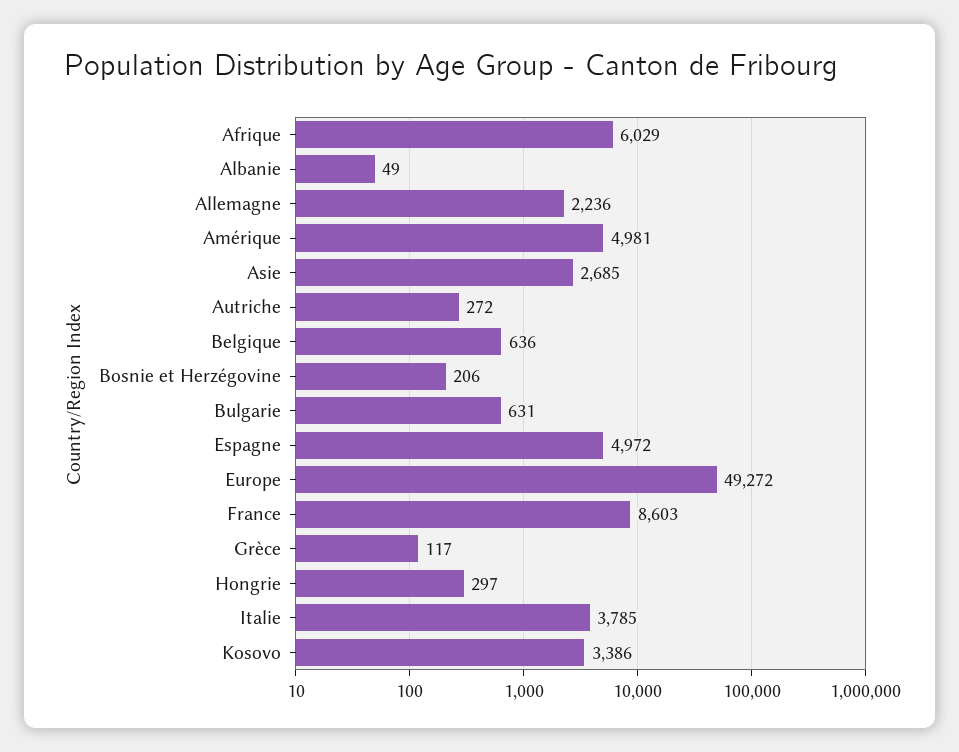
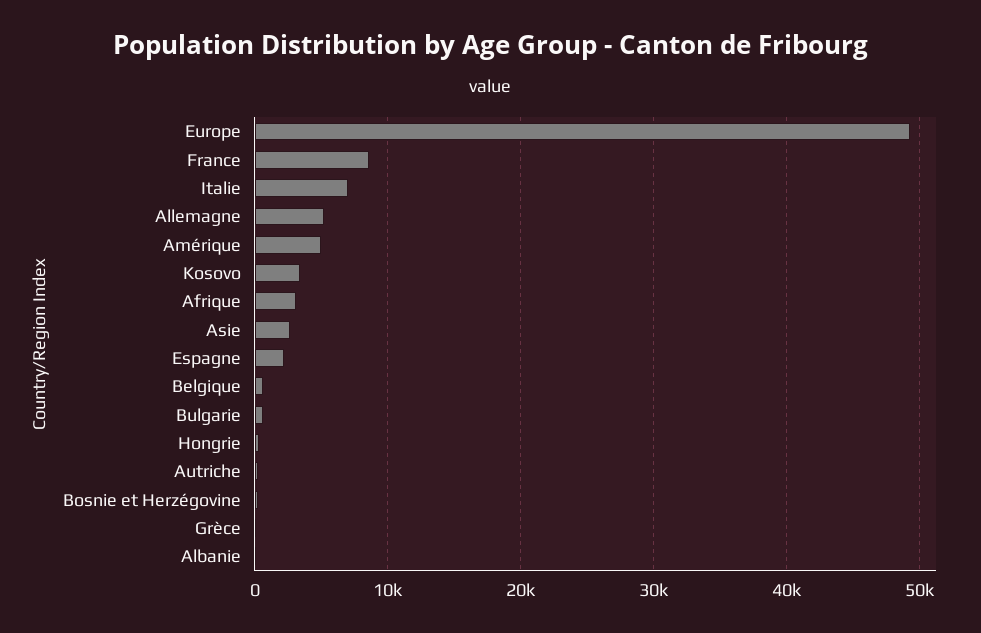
  {
-   "Afrique": 6029,
+   "Afrique": 3000,
    "Albanie": 49,
-   "Allemagne": 2236,
+   "Allemagne": 5000,
    "Amérique": 4981,
    "Asie": 2685,
    "Autriche": 272,
    "Belgique": 636,
    "Bosnie et Herzégovine": 206,
    "Bulgarie": 631,
-   "Espagne": 4972,
+   "Espagne": 2000,
    "Europe": 49272,
    "France": 8603,
    "Grèce": 117,
    "Hongrie": 297,
-   "Italie": 3785,
+   "Italie": 7000,
    "Kosovo": 3386
  }

